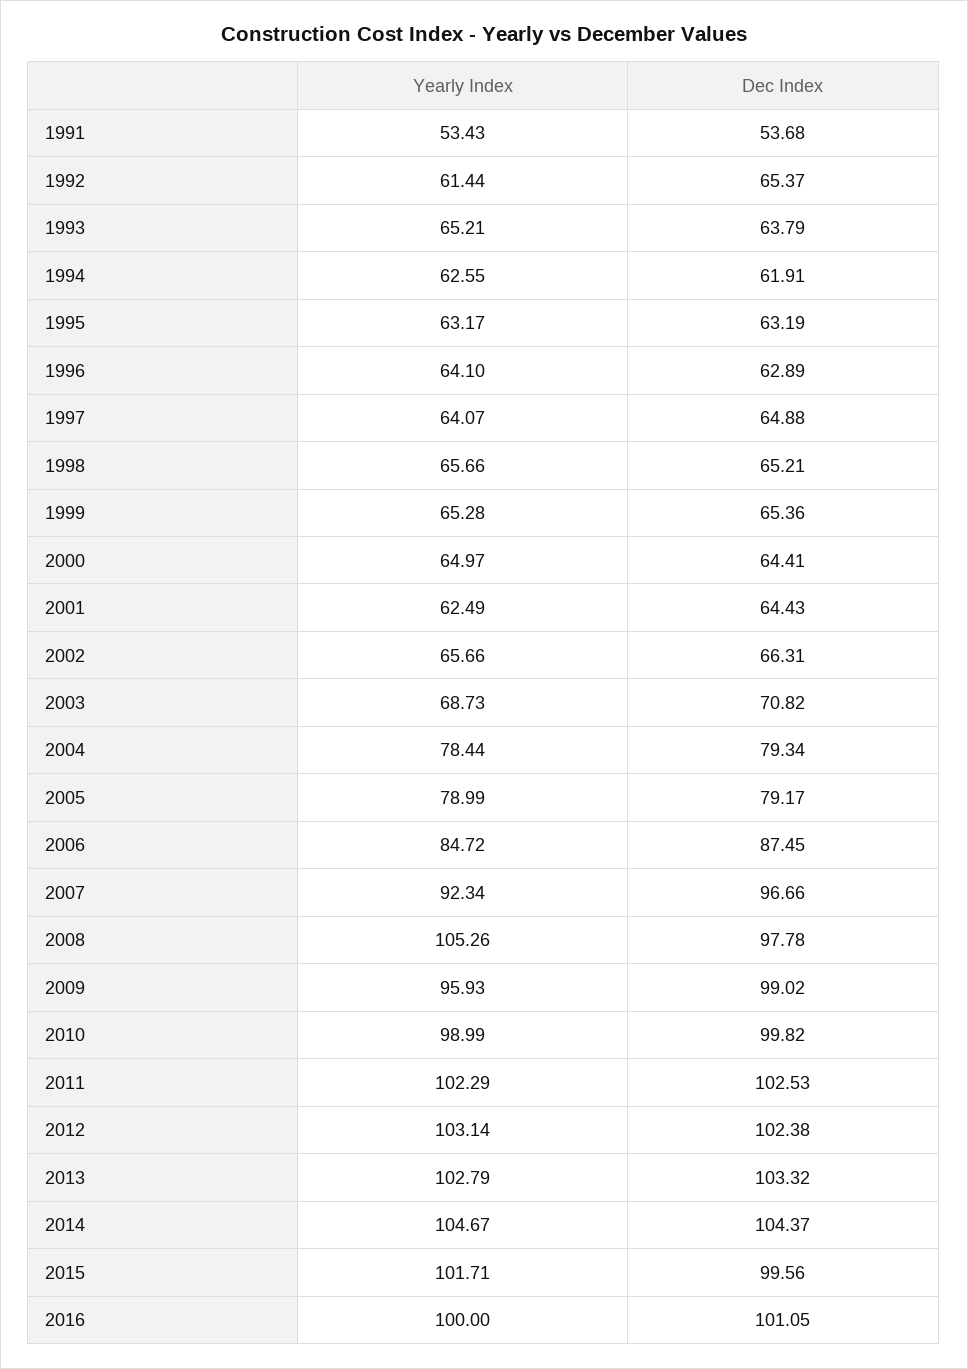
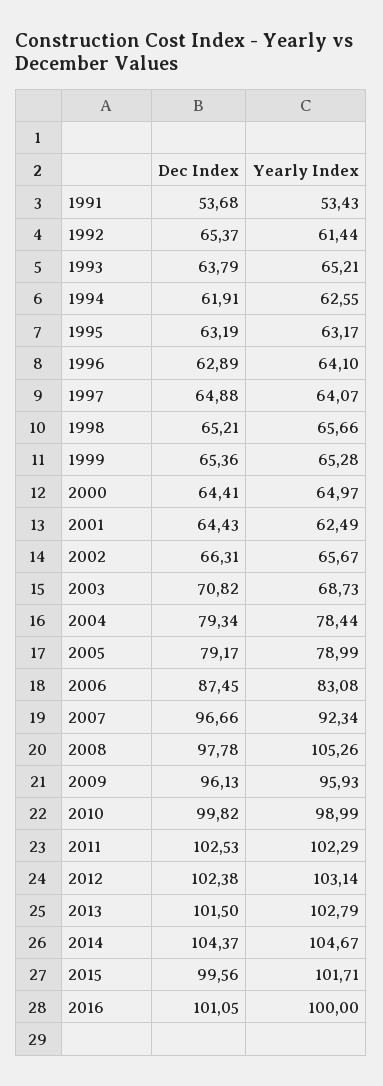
  {
    "Yearly Index": {
      "1991": 53.43,
      "1992": 61.44,
      "1993": 65.21,
      "1994": 62.55,
      "1995": 63.17,
      "1996": 64.1,
      "1997": 64.07,
      "1998": 65.66,
      "1999": 65.28,
      "2000": 64.97,
      "2001": 62.49,
-     "2002": 65.66,
+     "2002": 65.67,
      "2003": 68.73,
      "2004": 78.44,
      "2005": 78.99,
-     "2006": 84.72,
+     "2006": 83.08,
      "2007": 92.34,
      "2008": 105.26,
      "2009": 95.93,
      "2010": 98.99,
      "2011": 102.29,
      "2012": 103.14,
      "2013": 102.79,
      "2014": 104.67,
      "2015": 101.71,
      "2016": 100
    },
    "Dec Index": {
      "1991": 53.68,
      "1992": 65.37,
      "1993": 63.79,
      "1994": 61.91,
      "1995": 63.19,
      "1996": 62.89,
      "1997": 64.88,
      "1998": 65.21,
      "1999": 65.36,
      "2000": 64.41,
      "2001": 64.43,
      "2002": 66.31,
      "2003": 70.82,
      "2004": 79.34,
      "2005": 79.17,
      "2006": 87.45,
      "2007": 96.66,
      "2008": 97.78,
-     "2009": 99.02,
+     "2009": 96.13,
      "2010": 99.82,
      "2011": 102.53,
      "2012": 102.38,
-     "2013": 103.32,
+     "2013": 101.5,
      "2014": 104.37,
      "2015": 99.56,
      "2016": 101.05
    }
  }

